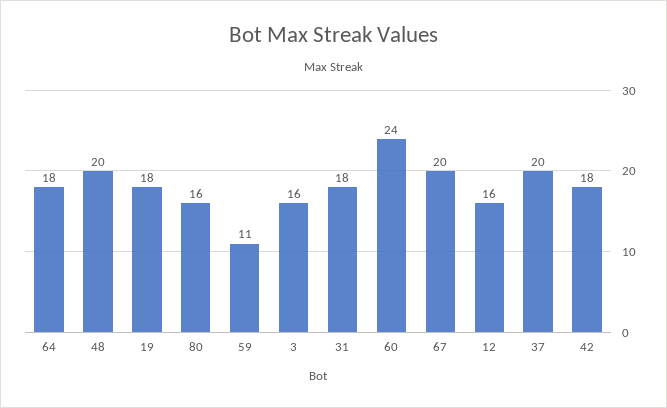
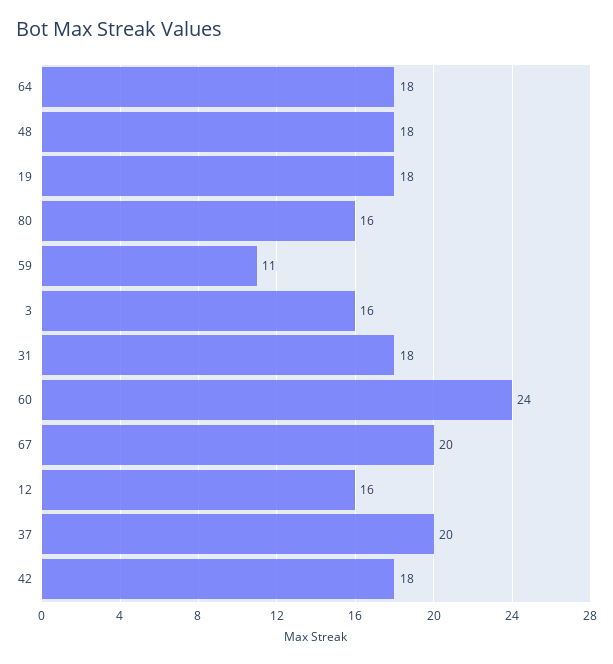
  {
    "64": 18,
-   "48": 20,
+   "48": 18,
    "19": 18,
    "80": 16,
    "59": 11,
    "3": 16,
    "31": 18,
    "60": 24,
    "67": 20,
    "12": 16,
    "37": 20,
    "42": 18
  }

